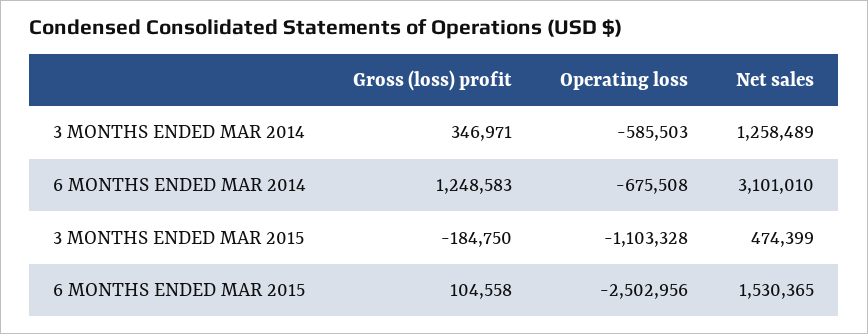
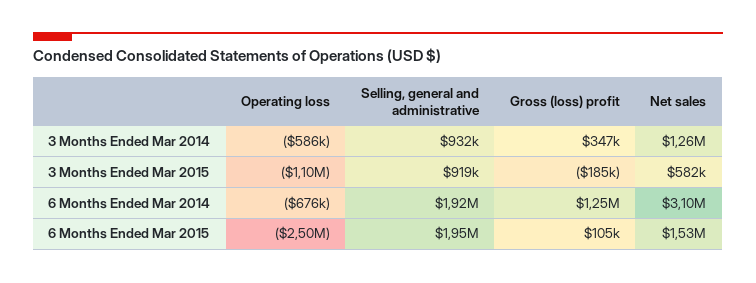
  {
    "Gross (loss) profit": {
      "3 MONTHS ENDED MAR 2014": 346971,
      "6 MONTHS ENDED MAR 2014": 1248583,
      "3 MONTHS ENDED MAR 2015": -184750,
      "6 MONTHS ENDED MAR 2015": 104558
    },
    "Operating loss": {
      "3 MONTHS ENDED MAR 2014": -585503,
      "6 MONTHS ENDED MAR 2014": -675508,
      "3 MONTHS ENDED MAR 2015": -1103328,
      "6 MONTHS ENDED MAR 2015": -2502956
    },
    "Net sales": {
      "3 MONTHS ENDED MAR 2014": 1258489,
      "6 MONTHS ENDED MAR 2014": 3101010,
-     "3 MONTHS ENDED MAR 2015": 474399,
+     "3 MONTHS ENDED MAR 2015": 582000,
      "6 MONTHS ENDED MAR 2015": 1530365
-   }
+   },
+   "Selling, general and administrative": {
+     "3 MONTHS ENDED MAR 2014": 932000,
+     "3 MONTHS ENDED MAR 2015": 919000,
+     "6 MONTHS ENDED MAR 2014": 1920000,
+     "6 MONTHS ENDED MAR 2015": 1950000
+   }
  }

